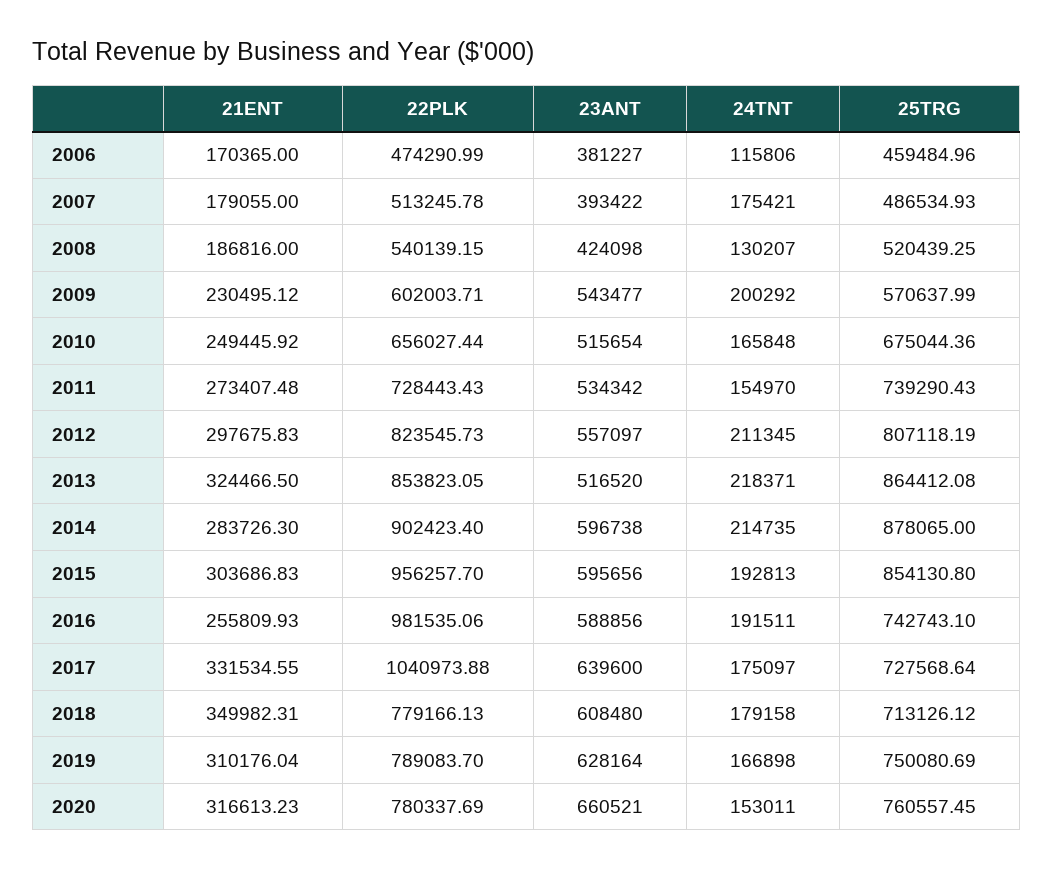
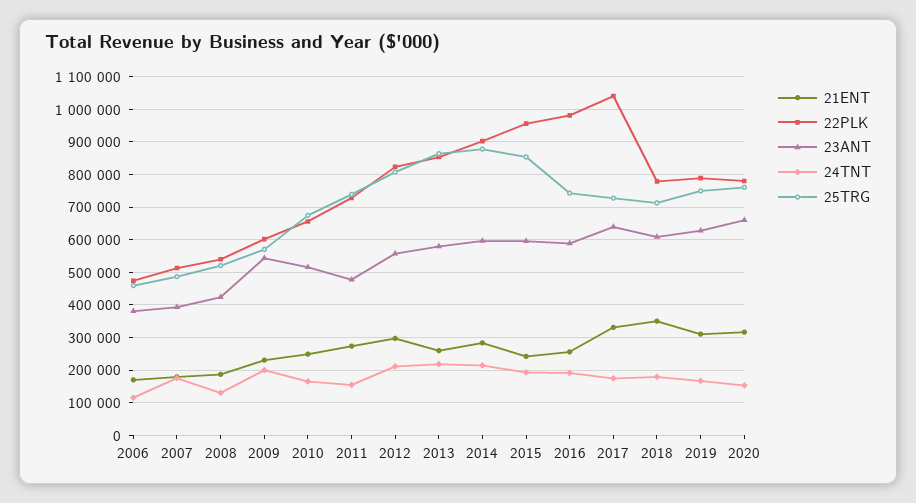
  {
    "21ENT": {
      "2006": 170365,
      "2007": 179055,
      "2008": 186816,
      "2009": 230495.12,
      "2010": 249445.92,
      "2011": 273407.48,
      "2012": 297675.83,
-     "2013": 324466.5,
+     "2013": 260000,
      "2014": 283726.3,
-     "2015": 303686.83,
+     "2015": 240000,
      "2016": 255809.93,
      "2017": 331534.55,
      "2018": 349982.31,
      "2019": 310176.04,
      "2020": 316613.23
    },
    "22PLK": {
      "2006": 474290.99,
      "2007": 513245.78,
      "2008": 540139.15,
      "2009": 602003.71,
      "2010": 656027.44,
      "2011": 728443.43,
      "2012": 823545.73,
      "2013": 853823.05,
      "2014": 902423.4,
      "2015": 956257.7,
      "2016": 981535.06,
      "2017": 1040973.88,
      "2018": 779166.13,
      "2019": 789083.7,
      "2020": 780337.69
    },
    "23ANT": {
      "2006": 381227,
      "2007": 393422,
      "2008": 424098,
      "2009": 543477,
      "2010": 515654,
-     "2011": 534342,
+     "2011": 480000,
      "2012": 557097,
-     "2013": 516520,
+     "2013": 580000,
      "2014": 596738,
      "2015": 595656,
      "2016": 588856,
      "2017": 639600,
      "2018": 608480,
      "2019": 628164,
      "2020": 660521
    },
    "24TNT": {
      "2006": 115806,
      "2007": 175421,
      "2008": 130207,
      "2009": 200292,
      "2010": 165848,
      "2011": 154970,
      "2012": 211345,
      "2013": 218371,
      "2014": 214735,
      "2015": 192813,
      "2016": 191511,
      "2017": 175097,
      "2018": 179158,
      "2019": 166898,
      "2020": 153011
    },
    "25TRG": {
      "2006": 459484.96,
      "2007": 486534.93,
      "2008": 520439.25,
      "2009": 570637.99,
      "2010": 675044.36,
      "2011": 739290.43,
      "2012": 807118.19,
      "2013": 864412.08,
      "2014": 878065,
      "2015": 854130.8,
      "2016": 742743.1,
      "2017": 727568.64,
      "2018": 713126.12,
      "2019": 750080.69,
      "2020": 760557.45
    }
  }

